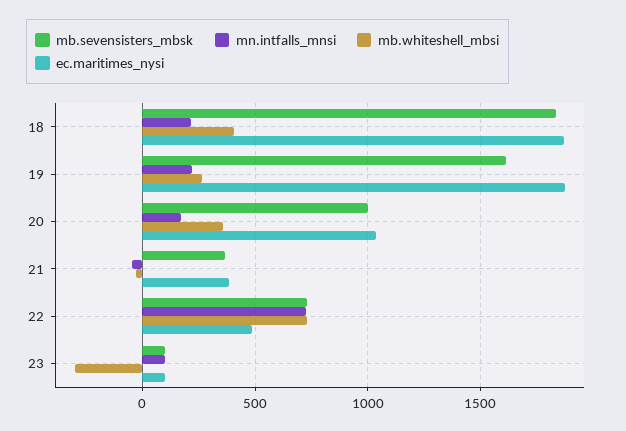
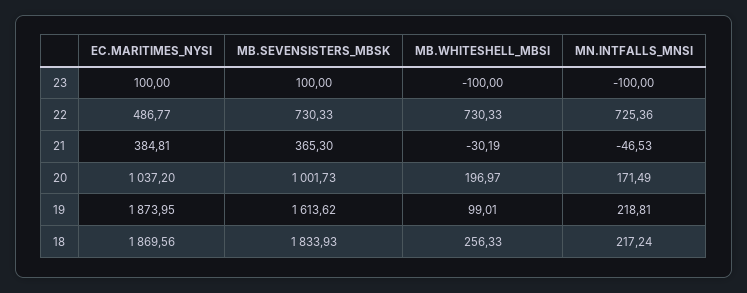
  {
    "mb.sevensisters_mbsk": {
      "18": 1833.93,
      "19": 1613.62,
      "20": 1001.73,
      "21": 365.3,
      "22": 730.33,
      "23": 100
    },
    "mn.intfalls_mnsi": {
      "18": 217.24,
      "19": 218.81,
      "20": 171.49,
      "21": -46.53,
      "22": 725.36,
-     "23": 100
+     "23": -100
    },
    "mb.whiteshell_mbsi": {
-     "18": 400,
+     "18": 256.33,
-     "19": 250,
+     "19": 99.01,
-     "20": 350,
+     "20": 196.97,
      "21": -30.19,
      "22": 730.33,
-     "23": -300
+     "23": -100
    },
    "ec.maritimes_nysi": {
      "18": 1869.56,
      "19": 1873.95,
      "20": 1037.2,
      "21": 384.81,
      "22": 486.77,
      "23": 100
    }
  }

